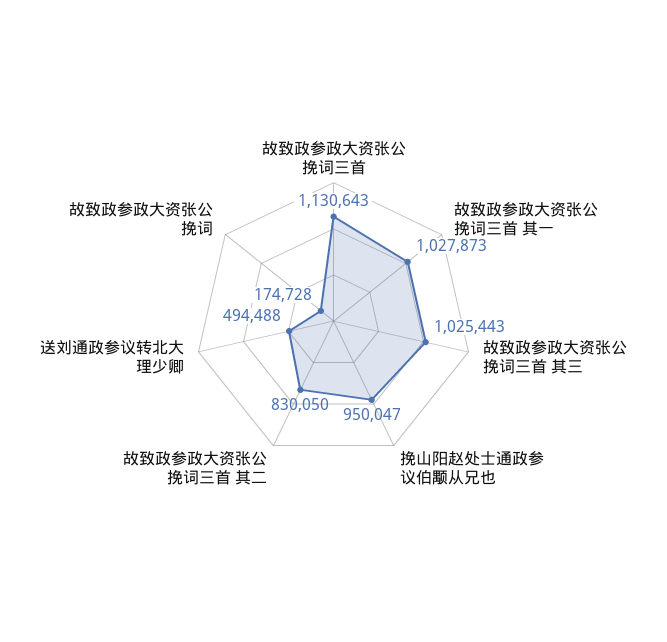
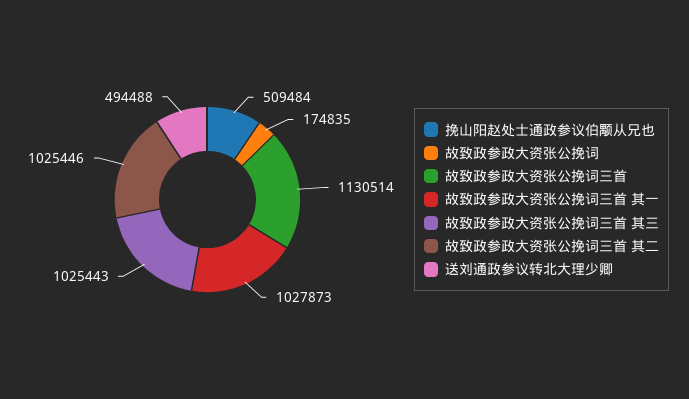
  {
-   "故致政参政大资张公挽词三首": 1130643,
+   "故致政参政大资张公挽词三首": 1130514,
    "故致政参政大资张公挽词三首 其一": 1027873,
    "故致政参政大资张公挽词三首 其三": 1025443,
-   "挽山阳赵处士通政参议伯颙从兄也": 950047,
+   "挽山阳赵处士通政参议伯颙从兄也": 509484,
-   "故致政参政大资张公挽词三首 其二": 830050,
+   "故致政参政大资张公挽词三首 其二": 1025446,
    "送刘通政参议转北大理少卿": 494488,
-   "故致政参政大资张公挽词": 174728
+   "故致政参政大资张公挽词": 174835
  }

